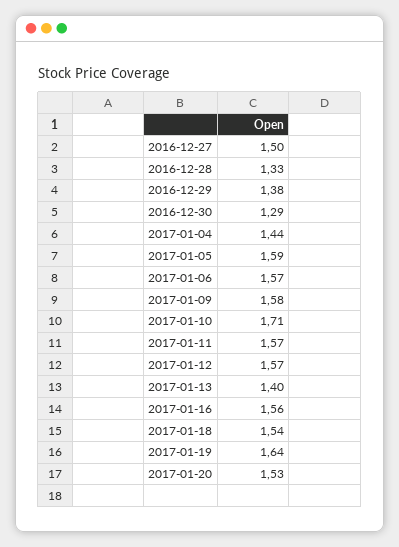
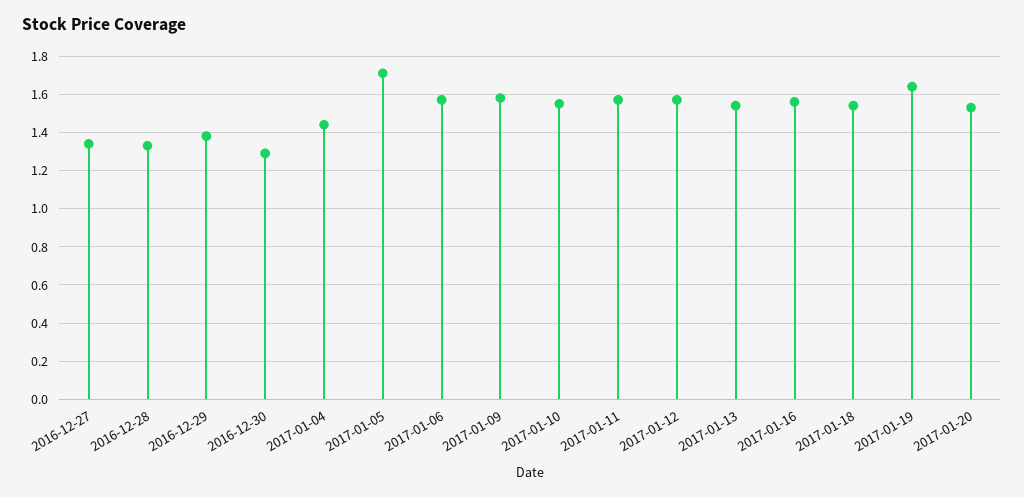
  {
-   "2016-12-27": 1.5,
+   "2016-12-27": 1.35,
    "2016-12-28": 1.33,
    "2016-12-29": 1.38,
    "2016-12-30": 1.29,
    "2017-01-04": 1.44,
-   "2017-01-05": 1.59,
+   "2017-01-05": 1.7,
    "2017-01-06": 1.57,
    "2017-01-09": 1.58,
-   "2017-01-10": 1.71,
+   "2017-01-10": 1.55,
    "2017-01-11": 1.57,
    "2017-01-12": 1.57,
-   "2017-01-13": 1.4,
+   "2017-01-13": 1.55,
    "2017-01-16": 1.56,
    "2017-01-18": 1.54,
    "2017-01-19": 1.64,
    "2017-01-20": 1.53
  }

